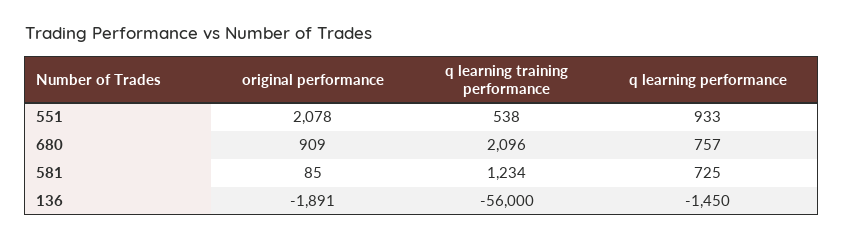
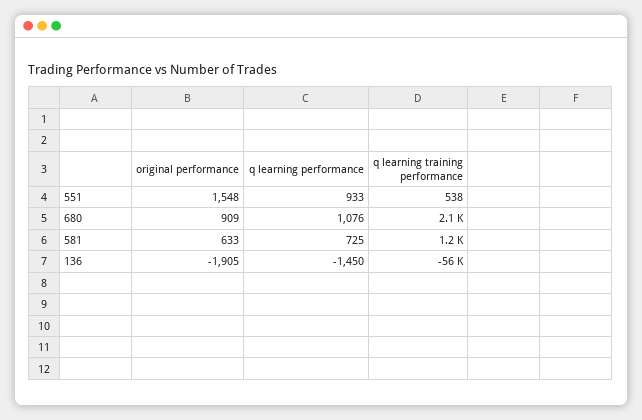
  {
    "original performance": {
-     "551": 2078,
+     "551": 1548,
      "680": 909,
-     "581": 85,
+     "581": 633,
-     "136": -1891
+     "136": -1905
    },
    "q learning training performance": {
      "551": 538,
      "680": 2096,
      "581": 1234,
      "136": -56000
    },
    "q learning performance": {
      "551": 933,
-     "680": 757,
+     "680": 1076,
      "581": 725,
      "136": -1450
    }
  }

